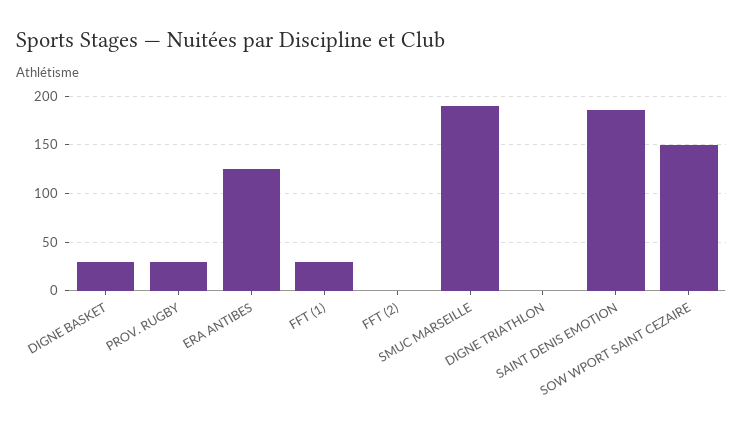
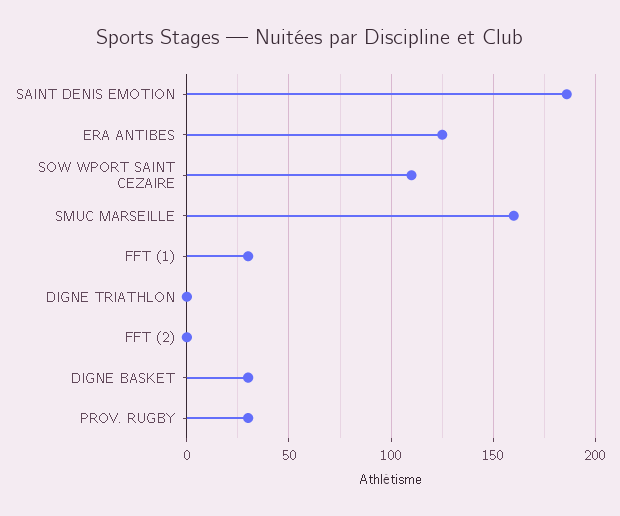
  {
    "DIGNE BASKET": 30,
    "PROV. RUGBY": 30,
    "ERA ANTIBES": 125,
    "FFT (1)": 30,
    "FFT (2)": 0,
-   "SMUC MARSEILLE": 190,
+   "SMUC MARSEILLE": 160,
    "DIGNE TRIATHLON": 0,
    "SAINT DENIS EMOTION": 185,
-   "SOW WPORT SAINT CEZAIRE": 150
+   "SOW WPORT SAINT CEZAIRE": 110
  }

